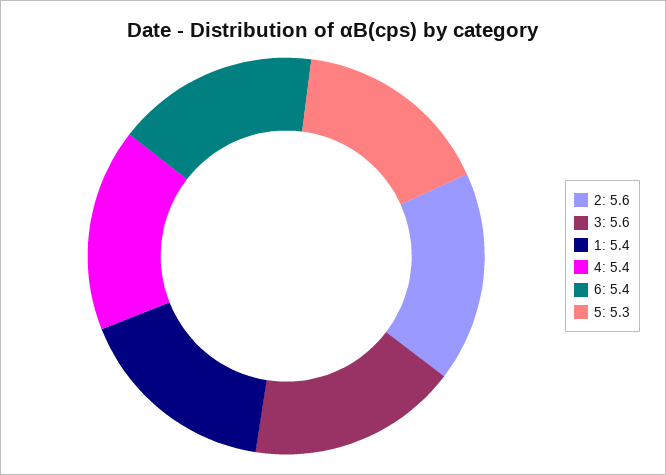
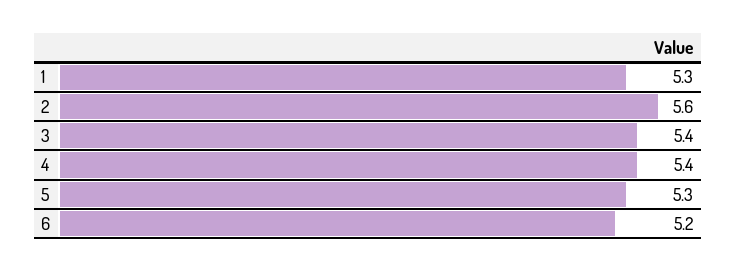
  {
    "2": 5.6,
-   "3": 5.6,
+   "3": 5.4,
-   "1": 5.4,
+   "1": 5.3,
    "4": 5.4,
-   "6": 5.4,
+   "6": 5.2,
    "5": 5.3
  }

